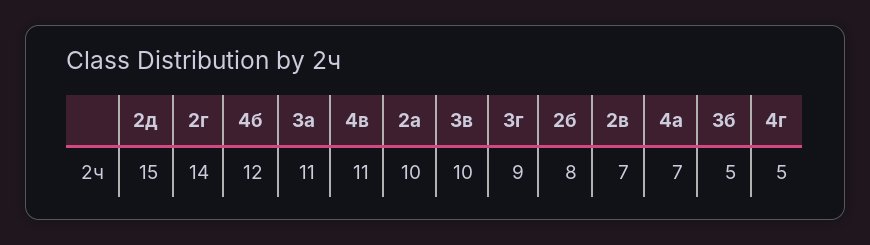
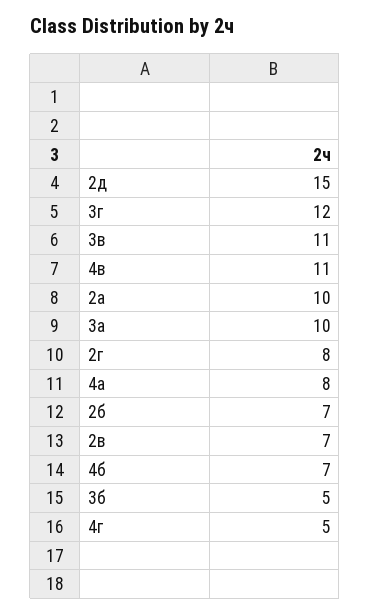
  {
    "2д": 15,
-   "2г": 14,
+   "2г": 8,
-   "4б": 12,
+   "4б": 7,
-   "3а": 11,
+   "3а": 10,
    "4в": 11,
    "2а": 10,
-   "3в": 10,
+   "3в": 11,
-   "3г": 9,
+   "3г": 12,
-   "2б": 8,
+   "2б": 7,
    "2в": 7,
-   "4а": 7,
+   "4а": 8,
    "3б": 5,
    "4г": 5
  }

